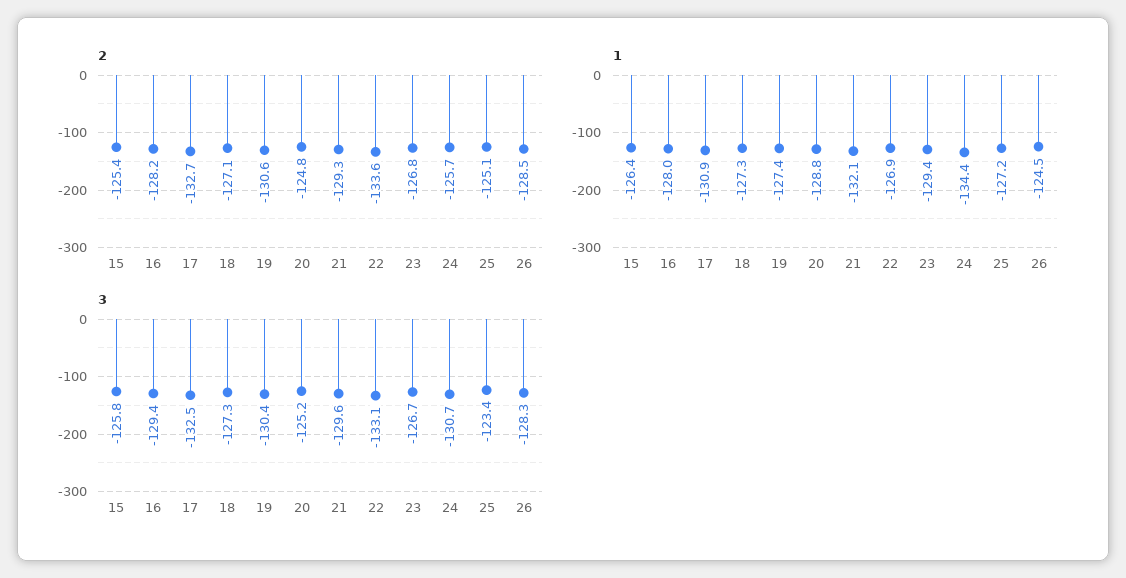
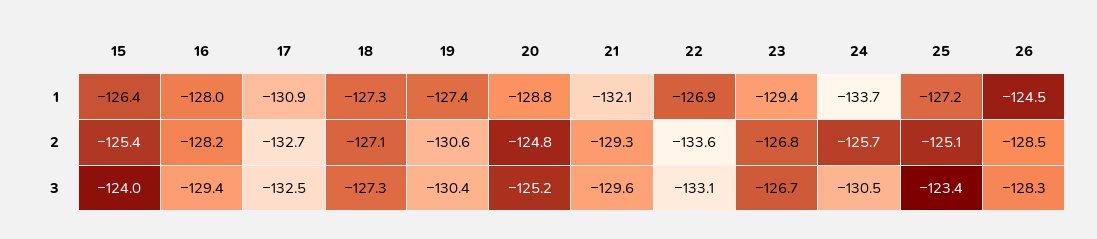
  {
    "2": {
      "15": -125.4,
      "16": -128.2,
      "17": -132.7,
      "18": -127.1,
      "19": -130.6,
      "20": -124.8,
      "21": -129.3,
      "22": -133.6,
      "23": -126.8,
      "24": -125.7,
      "25": -125.1,
      "26": -128.5
    },
    "1": {
      "15": -126.4,
      "16": -128,
      "17": -130.9,
      "18": -127.3,
      "19": -127.4,
      "20": -128.8,
      "21": -132.1,
      "22": -126.9,
      "23": -129.4,
-     "24": -134.4,
+     "24": -133.7,
      "25": -127.2,
      "26": -124.5
    },
    "3": {
-     "15": -125.8,
+     "15": -124,
      "16": -129.4,
      "17": -132.5,
      "18": -127.3,
      "19": -130.4,
      "20": -125.2,
      "21": -129.6,
      "22": -133.1,
      "23": -126.7,
-     "24": -130.7,
+     "24": -130.5,
      "25": -123.4,
      "26": -128.3
    }
  }

